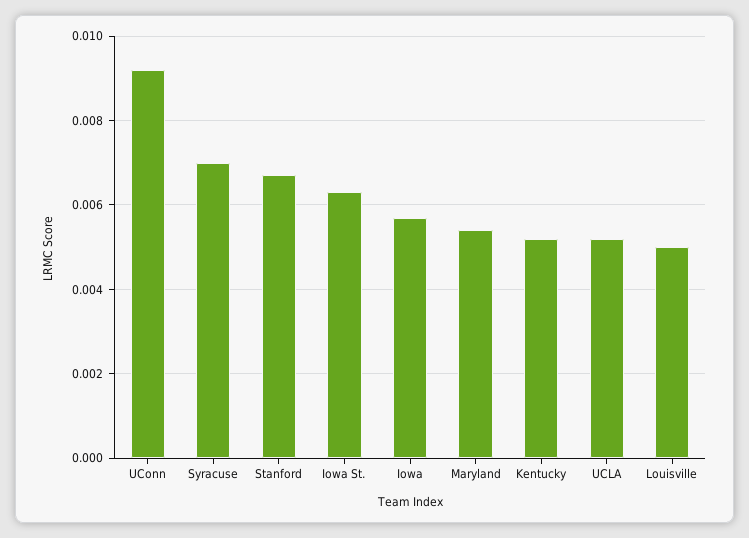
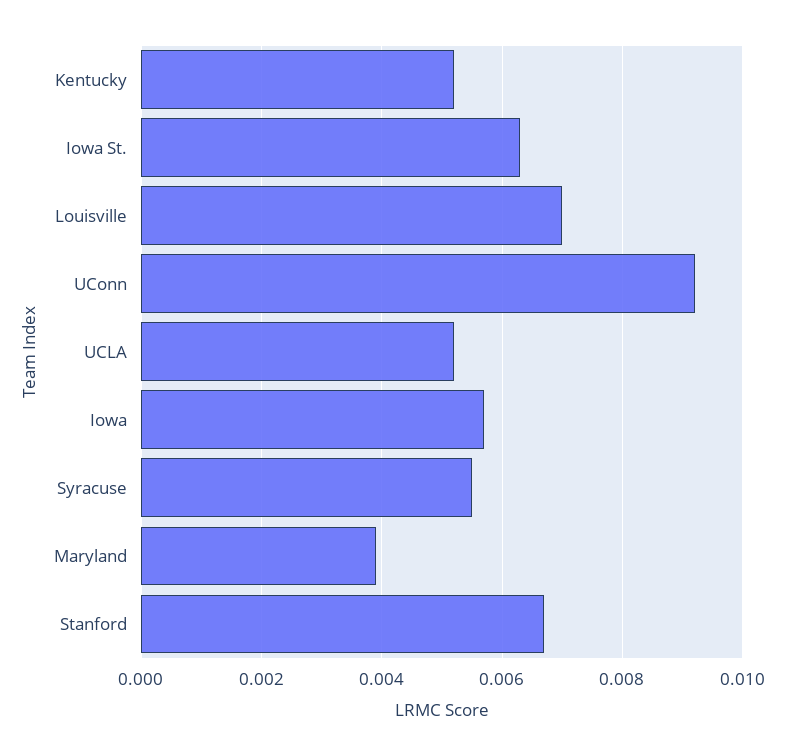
  {
    "UConn": 0.009,
-   "Syracuse": 0.007,
+   "Syracuse": 0.0055,
    "Stanford": 0.0065,
    "Iowa St.": 0.0065,
    "Iowa": 0.0055,
-   "Maryland": 0.0055,
+   "Maryland": 0.004,
    "Kentucky": 0.005,
    "UCLA": 0.005,
-   "Louisville": 0.005
+   "Louisville": 0.007
  }

